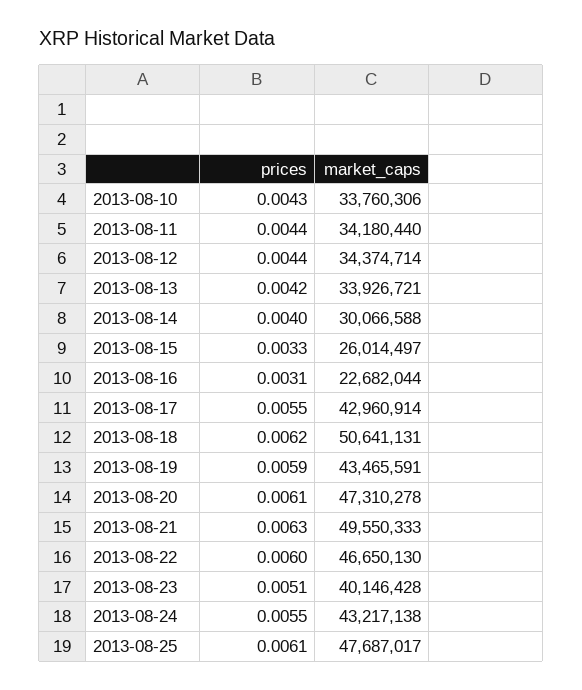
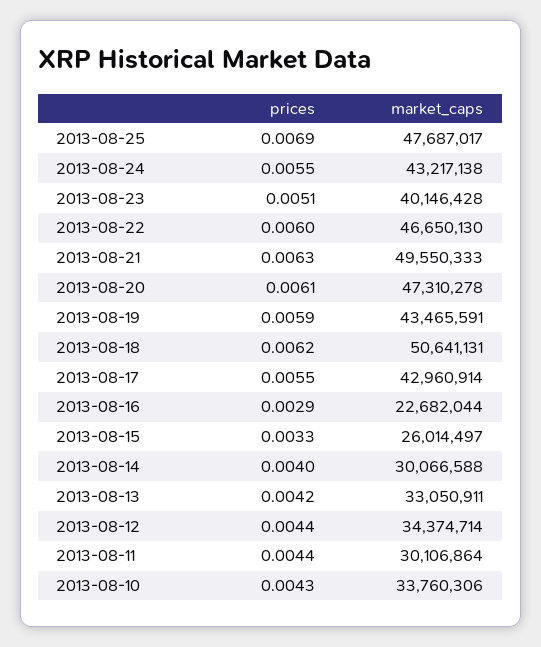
  {
    "prices": {
      "2013-08-10": 0.0043,
      "2013-08-11": 0.0044,
      "2013-08-12": 0.0044,
      "2013-08-13": 0.0042,
      "2013-08-14": 0.004,
      "2013-08-15": 0.0033,
-     "2013-08-16": 0.0031,
+     "2013-08-16": 0.0029,
      "2013-08-17": 0.0055,
      "2013-08-18": 0.0062,
      "2013-08-19": 0.0059,
      "2013-08-20": 0.0061,
      "2013-08-21": 0.0063,
      "2013-08-22": 0.006,
      "2013-08-23": 0.0051,
      "2013-08-24": 0.0055,
-     "2013-08-25": 0.0061
+     "2013-08-25": 0.0069
    },
    "market_caps": {
      "2013-08-10": 33760306,
-     "2013-08-11": 34180440,
+     "2013-08-11": 30106864,
      "2013-08-12": 34374714,
-     "2013-08-13": 33926721,
+     "2013-08-13": 33050911,
      "2013-08-14": 30066588,
      "2013-08-15": 26014497,
      "2013-08-16": 22682044,
      "2013-08-17": 42960914,
      "2013-08-18": 50641131,
      "2013-08-19": 43465591,
      "2013-08-20": 47310278,
      "2013-08-21": 49550333,
      "2013-08-22": 46650130,
      "2013-08-23": 40146428,
      "2013-08-24": 43217138,
      "2013-08-25": 47687017
    }
  }

